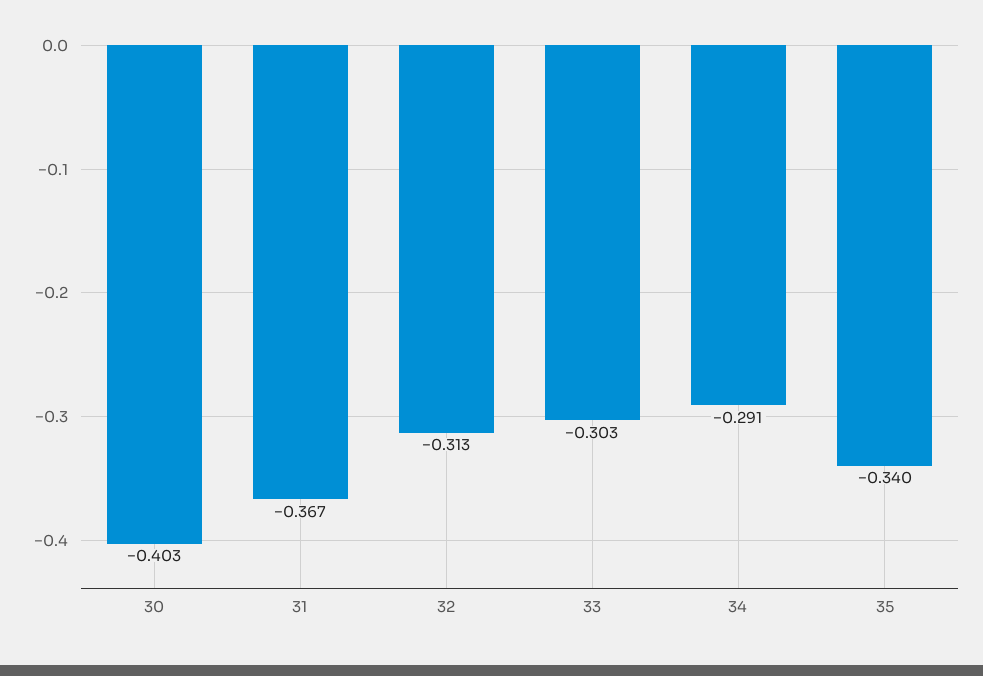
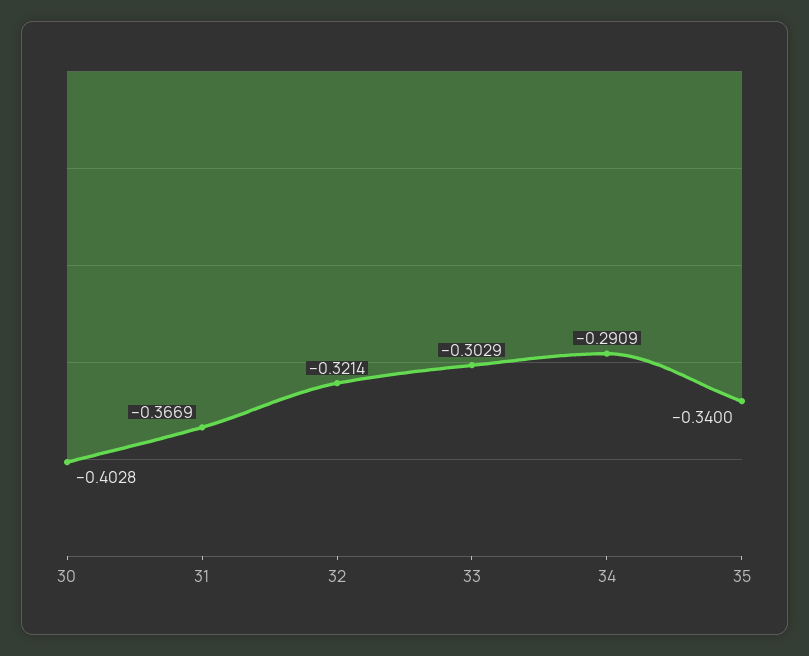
  {
    "30": -0.4028,
    "31": -0.3669,
-   "32": -0.313,
+   "32": -0.3214,
    "33": -0.3029,
    "34": -0.2909,
    "35": -0.34
  }

